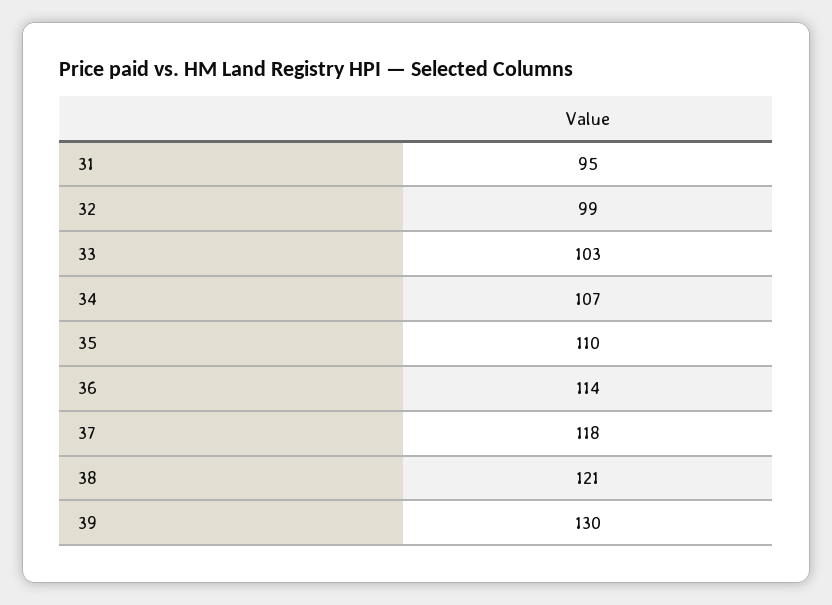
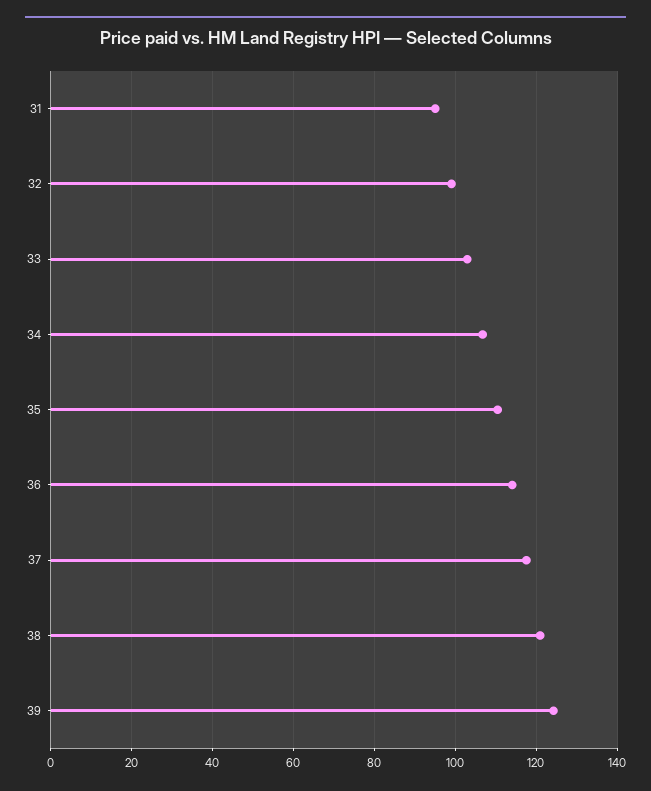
  {
    "31": 95,
    "32": 99,
    "33": 103,
    "34": 107,
    "35": 110,
    "36": 114,
    "37": 118,
    "38": 121,
-   "39": 130
+   "39": 124
  }

